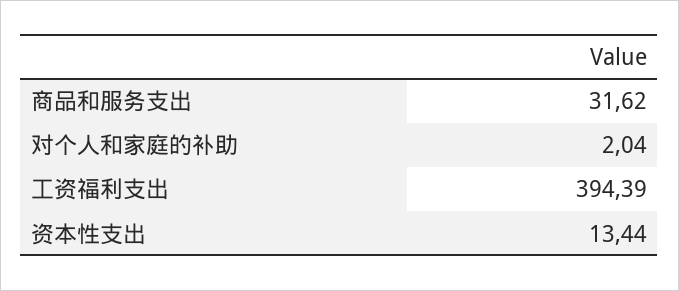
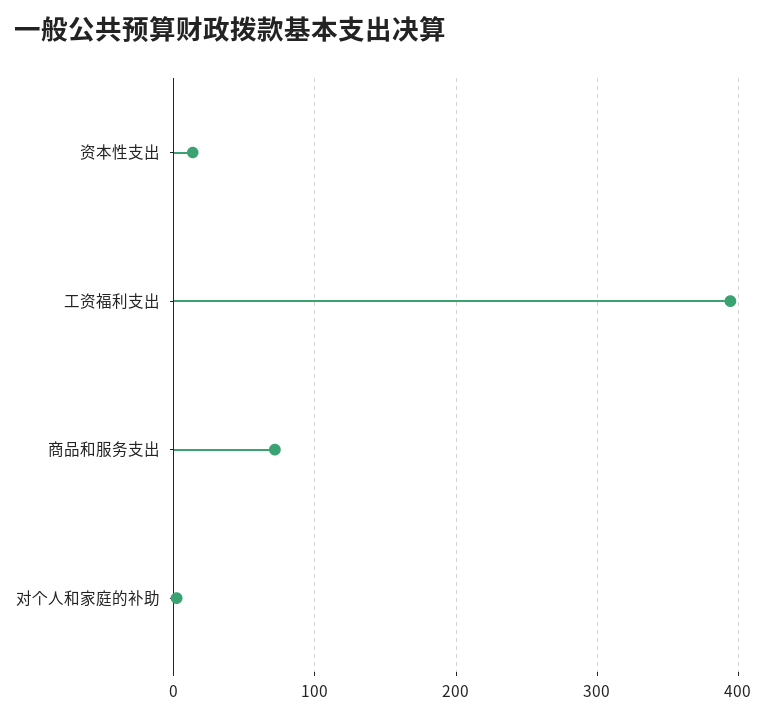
  {
-   "商品和服务支出": 31.62,
+   "商品和服务支出": 70,
    "对个人和家庭的补助": 2.04,
    "工资福利支出": 394.39,
    "资本性支出": 13.44
  }

